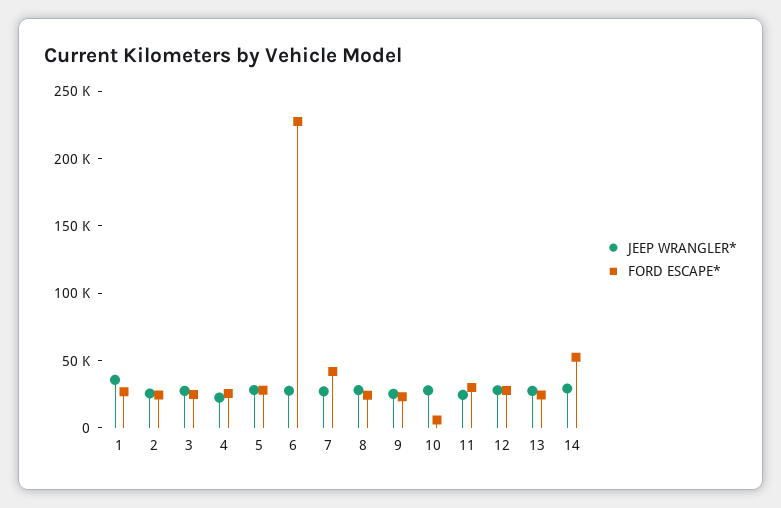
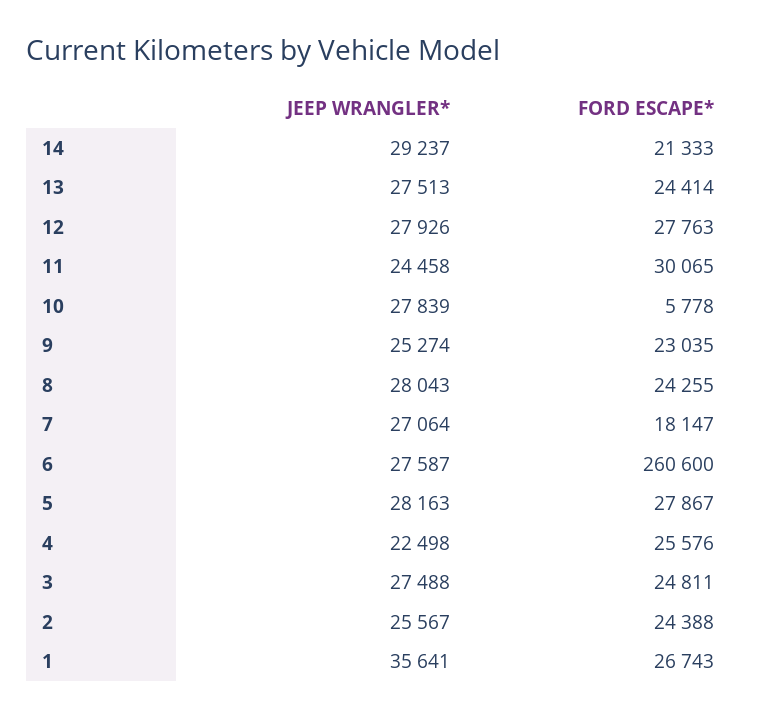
  {
    "JEEP WRANGLER*": {
      "1": 35641,
      "2": 25567,
      "3": 27488,
      "4": 22498,
      "5": 28163,
      "6": 27587,
      "7": 27064,
      "8": 28043,
      "9": 25274,
      "10": 27839,
      "11": 24458,
      "12": 27926,
      "13": 27513,
      "14": 29237
    },
    "FORD ESCAPE*": {
      "1": 26743,
      "2": 24388,
      "3": 24811,
      "4": 25576,
      "5": 27867,
-     "6": 230000,
+     "6": 260600,
-     "7": 40000,
+     "7": 18147,
      "8": 24255,
      "9": 23035,
      "10": 5778,
      "11": 30065,
      "12": 27763,
      "13": 24414,
-     "14": 50000
+     "14": 21333
    }
  }

